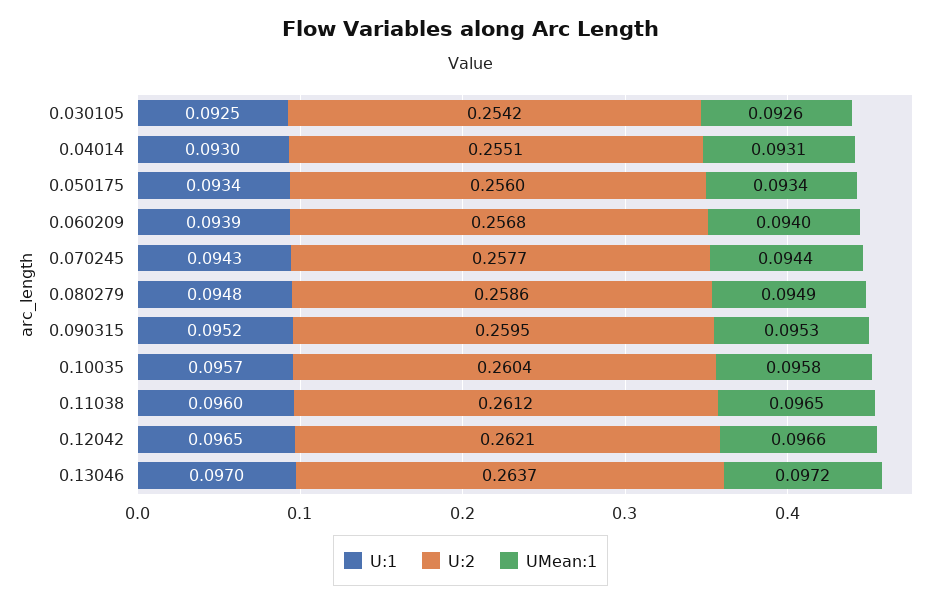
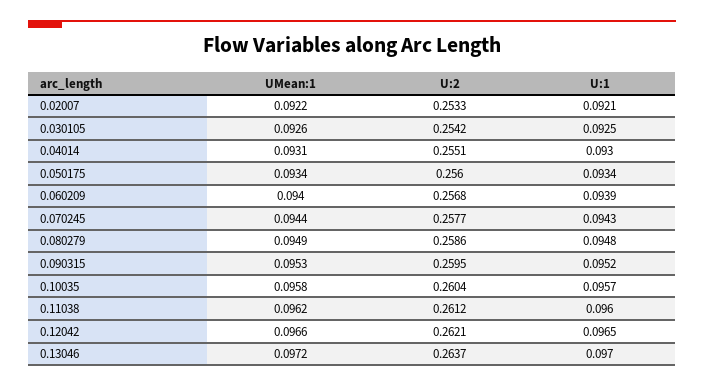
  {
    "U:1": {
      "0.030105": 0.0925,
      "0.04014": 0.093,
      "0.050175": 0.0934,
      "0.060209": 0.0939,
      "0.070245": 0.0943,
      "0.080279": 0.0948,
      "0.090315": 0.0952,
      "0.10035": 0.0957,
      "0.11038": 0.096,
      "0.12042": 0.0965,
-     "0.13046": 0.097
+     "0.13046": 0.097,
+     "0.02007": 0.0921
    },
    "U:2": {
      "0.030105": 0.2542,
      "0.04014": 0.2551,
      "0.050175": 0.256,
      "0.060209": 0.2568,
      "0.070245": 0.2577,
      "0.080279": 0.2586,
      "0.090315": 0.2595,
      "0.10035": 0.2604,
      "0.11038": 0.2612,
      "0.12042": 0.2621,
-     "0.13046": 0.2637
+     "0.13046": 0.2637,
+     "0.02007": 0.2533
    },
    "UMean:1": {
      "0.030105": 0.0926,
      "0.04014": 0.0931,
      "0.050175": 0.0934,
      "0.060209": 0.094,
      "0.070245": 0.0944,
      "0.080279": 0.0949,
      "0.090315": 0.0953,
      "0.10035": 0.0958,
-     "0.11038": 0.0965,
+     "0.11038": 0.0962,
      "0.12042": 0.0966,
-     "0.13046": 0.0972
+     "0.13046": 0.0972,
+     "0.02007": 0.0922
    }
  }

